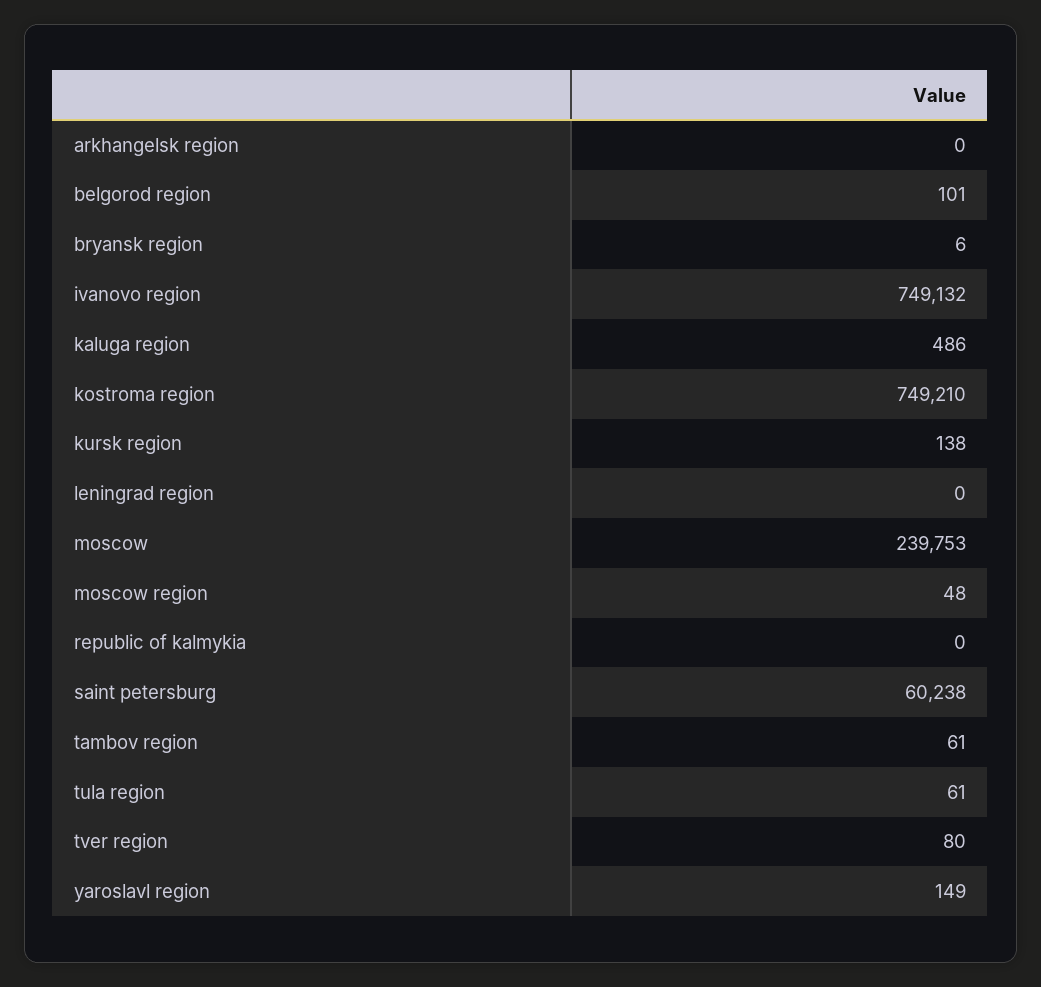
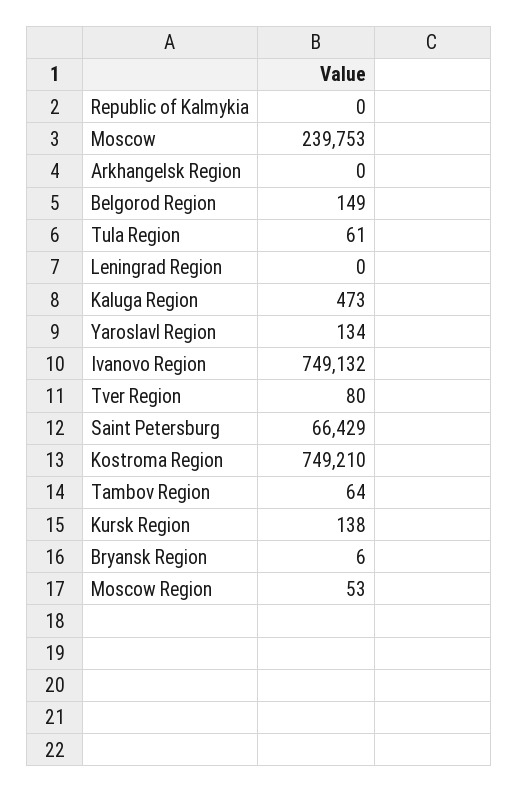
  {
    "arkhangelsk region": 0,
-   "belgorod region": 101,
+   "belgorod region": 149,
    "bryansk region": 6,
    "ivanovo region": 749132,
-   "kaluga region": 486,
+   "kaluga region": 473,
    "kostroma region": 749210,
    "kursk region": 138,
    "leningrad region": 0,
    "moscow": 239753,
-   "moscow region": 48,
+   "moscow region": 53,
    "republic of kalmykia": 0,
-   "saint petersburg": 60238,
+   "saint petersburg": 66429,
-   "tambov region": 61,
+   "tambov region": 64,
    "tula region": 61,
    "tver region": 80,
-   "yaroslavl region": 149
+   "yaroslavl region": 134
  }

